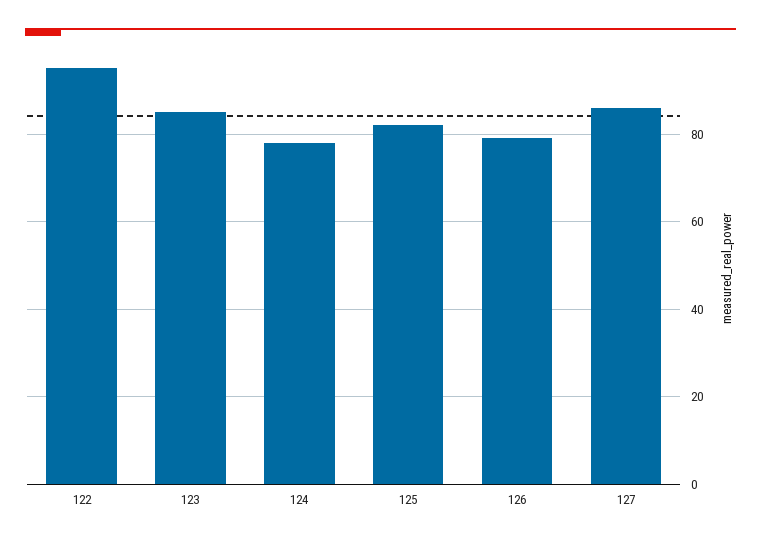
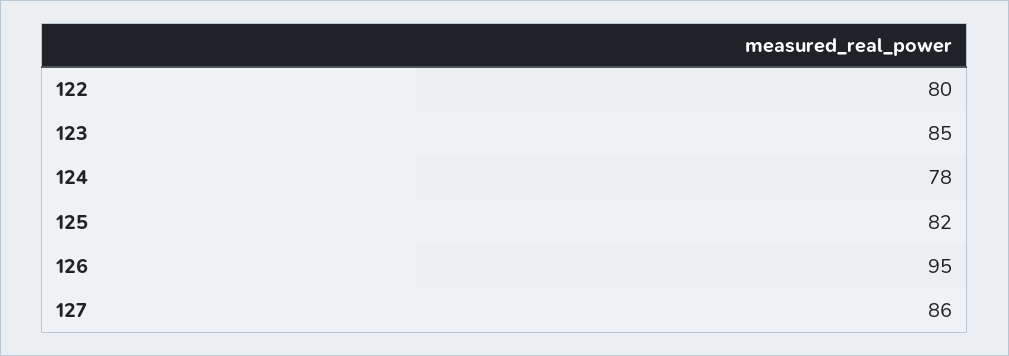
  {
-   "122": 95,
+   "122": 80,
    "123": 85,
    "124": 78,
    "125": 82,
-   "126": 80,
+   "126": 95,
    "127": 86
  }

